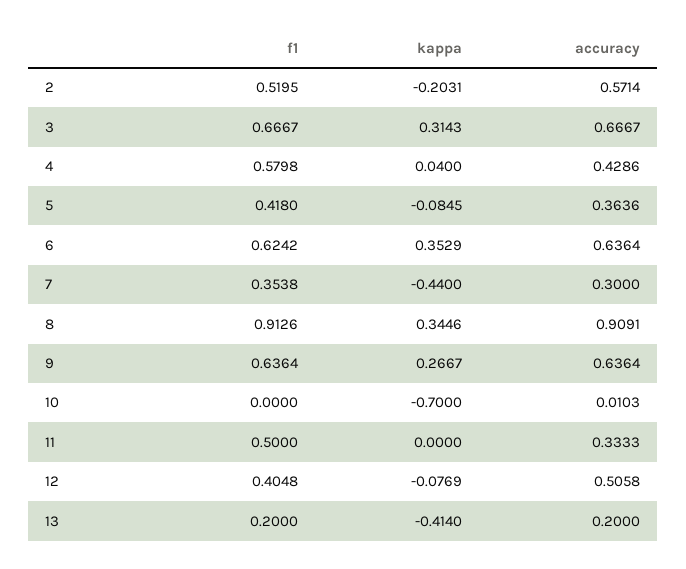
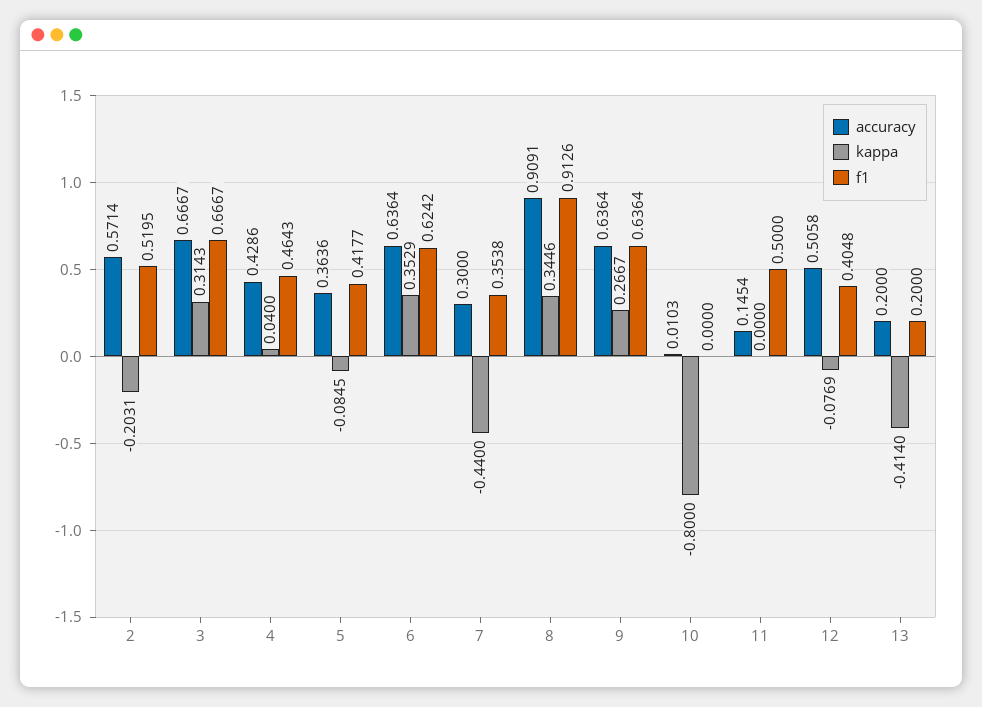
  {
    "f1": {
      "2": 0.5195,
      "3": 0.6667,
-     "4": 0.5798,
+     "4": 0.4643,
-     "5": 0.418,
+     "5": 0.4177,
      "6": 0.6242,
      "7": 0.3538,
      "8": 0.9126,
      "9": 0.6364,
      "10": 0,
      "11": 0.5,
      "12": 0.4048,
      "13": 0.2
    },
    "kappa": {
      "2": -0.2031,
      "3": 0.3143,
      "4": 0.04,
      "5": -0.0845,
      "6": 0.3529,
      "7": -0.44,
      "8": 0.3446,
      "9": 0.2667,
-     "10": -0.7,
+     "10": -0.8,
      "11": 0,
      "12": -0.0769,
      "13": -0.414
    },
    "accuracy": {
      "2": 0.5714,
      "3": 0.6667,
      "4": 0.4286,
      "5": 0.3636,
      "6": 0.6364,
      "7": 0.3,
      "8": 0.9091,
      "9": 0.6364,
      "10": 0.0103,
-     "11": 0.3333,
+     "11": 0.1454,
      "12": 0.5058,
      "13": 0.2
    }
  }

